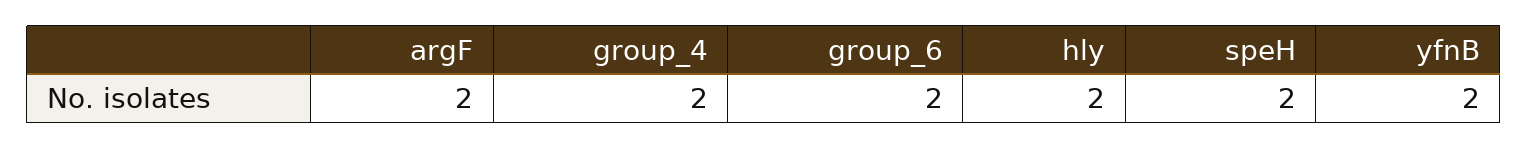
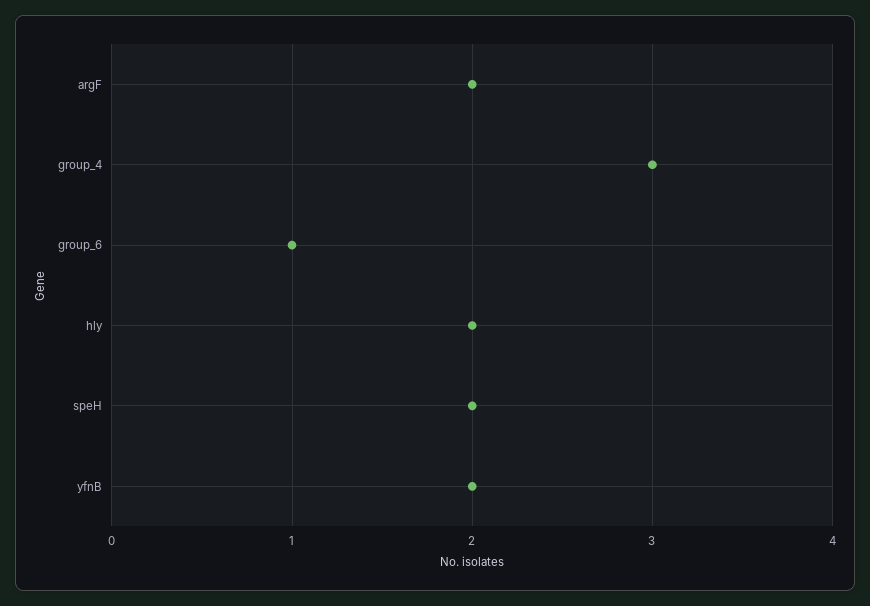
  {
    "argF": 2,
-   "group_4": 2,
+   "group_4": 3,
-   "group_6": 2,
+   "group_6": 1,
    "hly": 2,
    "speH": 2,
    "yfnB": 2
  }

